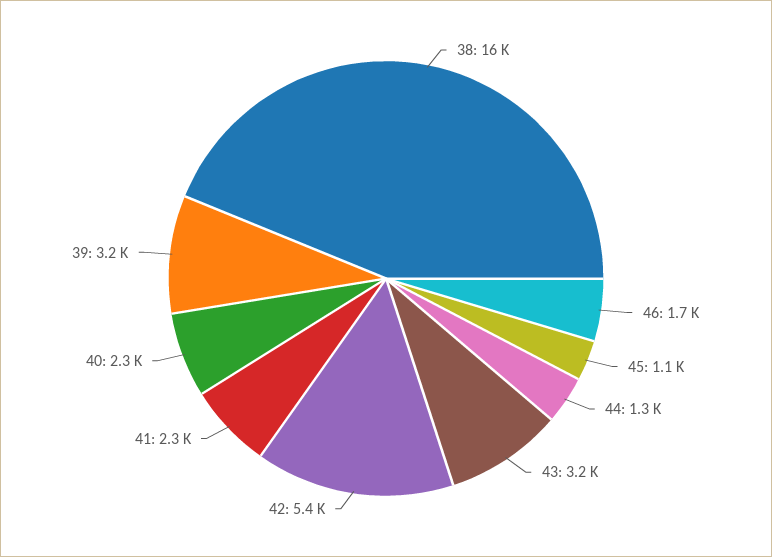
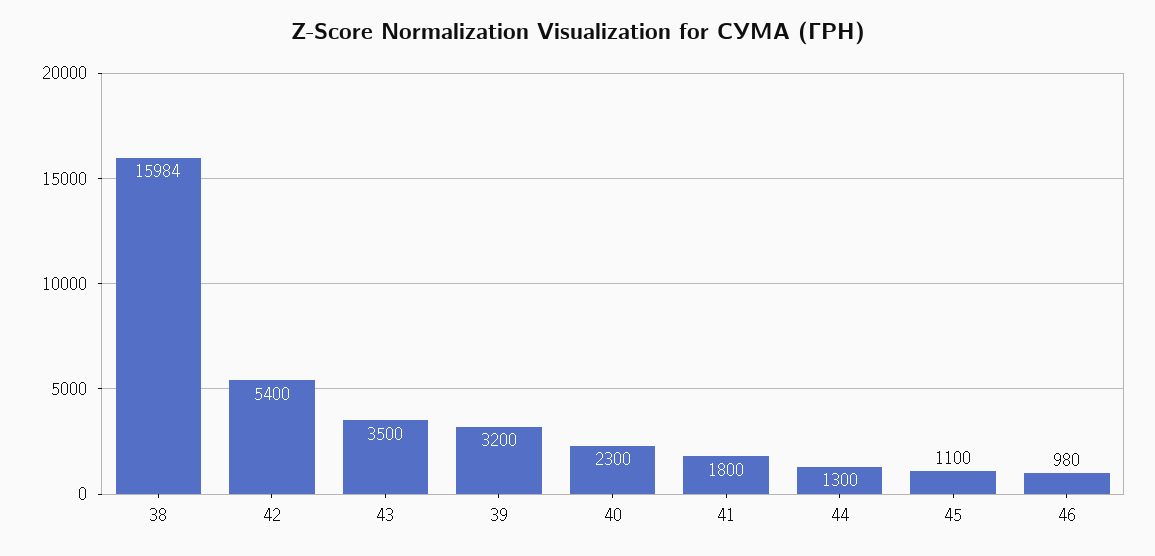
  {
    "38": 15984,
-   "46": 1700,
+   "46": 980,
    "45": 1100,
    "44": 1300,
-   "43": 3200,
+   "43": 3500,
    "42": 5400,
-   "41": 2300,
+   "41": 1800,
    "40": 2300,
    "39": 3200
  }

